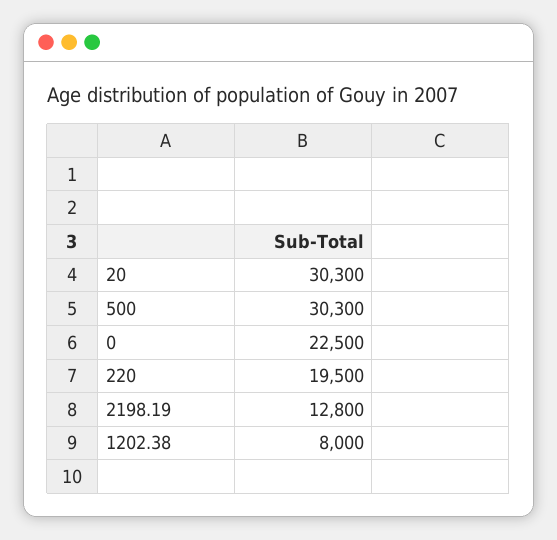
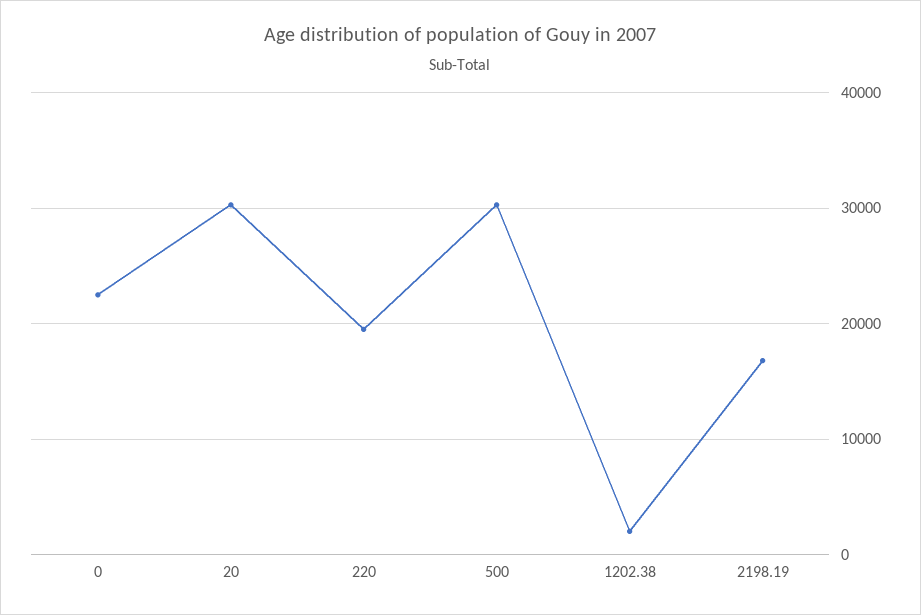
  {
    "20": 30300,
    "500": 30300,
    "0": 22500,
    "220": 19500,
-   "2198.19": 12800,
+   "2198.19": 17000,
-   "1202.38": 8000
+   "1202.38": 2000
  }

